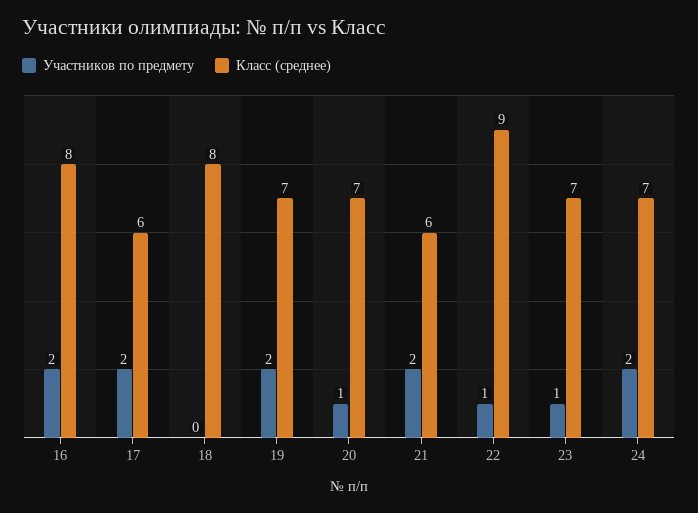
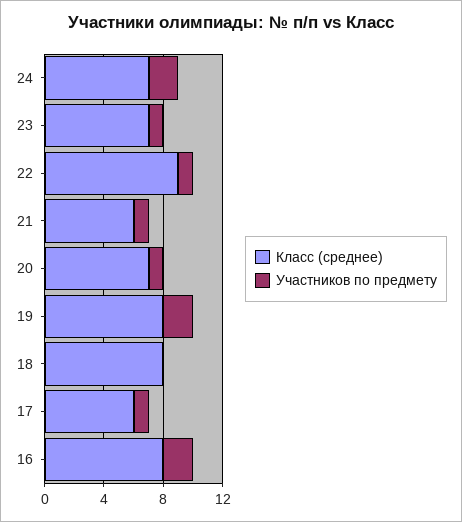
  {
    "Участников по предмету": {
      "16": 2,
-     "17": 2,
+     "17": 1,
      "18": 0,
      "19": 2,
      "20": 1,
-     "21": 2,
+     "21": 1,
      "22": 1,
      "23": 1,
      "24": 2
    },
    "Класс (среднее)": {
      "16": 8,
      "17": 6,
      "18": 8,
-     "19": 7,
+     "19": 8,
      "20": 7,
      "21": 6,
      "22": 9,
      "23": 7,
      "24": 7
    }
  }

